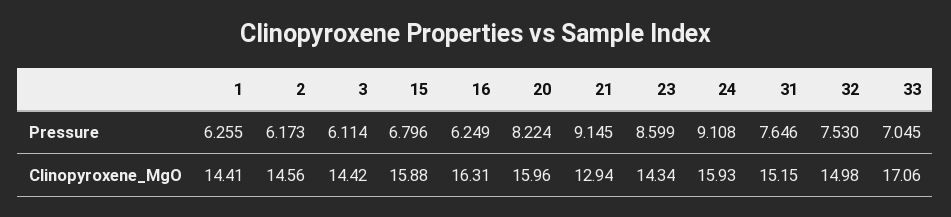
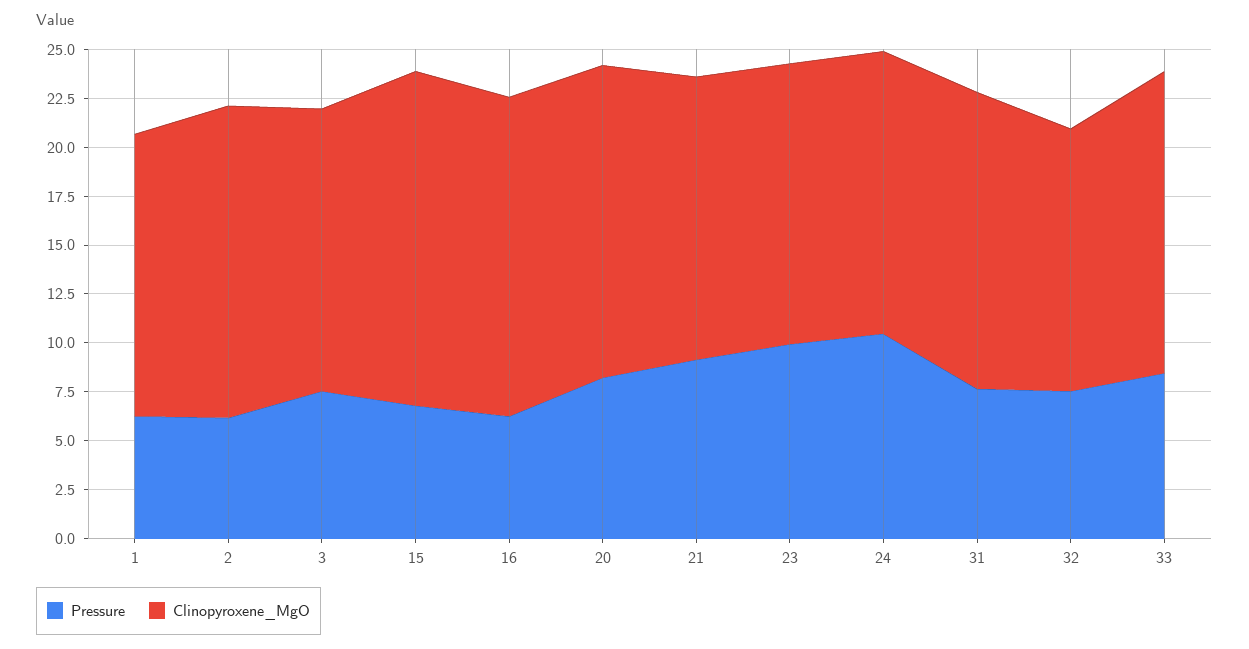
  {
    "Pressure": {
      "1": 6.255,
      "2": 6.173,
-     "3": 6.114,
+     "3": 7.5,
      "15": 6.796,
      "16": 6.249,
      "20": 8.224,
      "21": 9.145,
-     "23": 8.599,
+     "23": 10,
-     "24": 9.108,
+     "24": 10.5,
      "31": 7.646,
      "32": 7.53,
-     "33": 7.045
+     "33": 8.5
    },
    "Clinopyroxene_MgO": {
      "1": 14.41,
-     "2": 14.56,
+     "2": 16,
      "3": 14.42,
-     "15": 15.88,
+     "15": 17,
      "16": 16.31,
      "20": 15.96,
-     "21": 12.94,
+     "21": 14.5,
      "23": 14.34,
-     "24": 15.93,
+     "24": 14.5,
      "31": 15.15,
-     "32": 14.98,
+     "32": 13.5,
-     "33": 17.06
+     "33": 15.5
    }
  }

